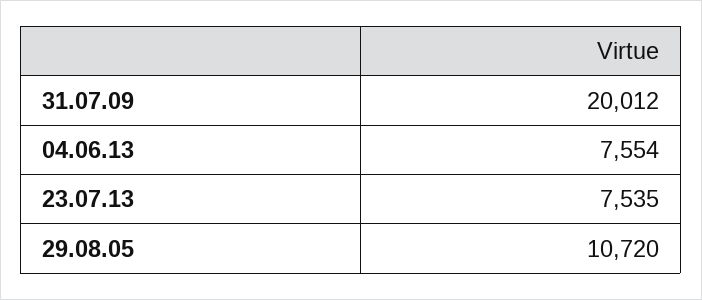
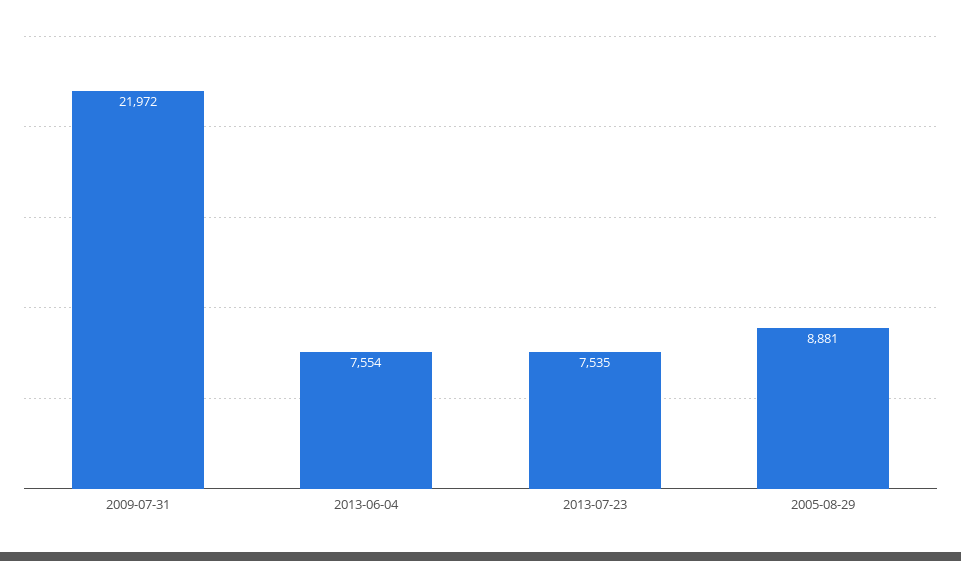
  {
-   "31.07.09": 20012,
+   "31.07.09": 21972,
    "04.06.13": 7554,
    "23.07.13": 7535,
-   "29.08.05": 10720
+   "29.08.05": 8881
  }

